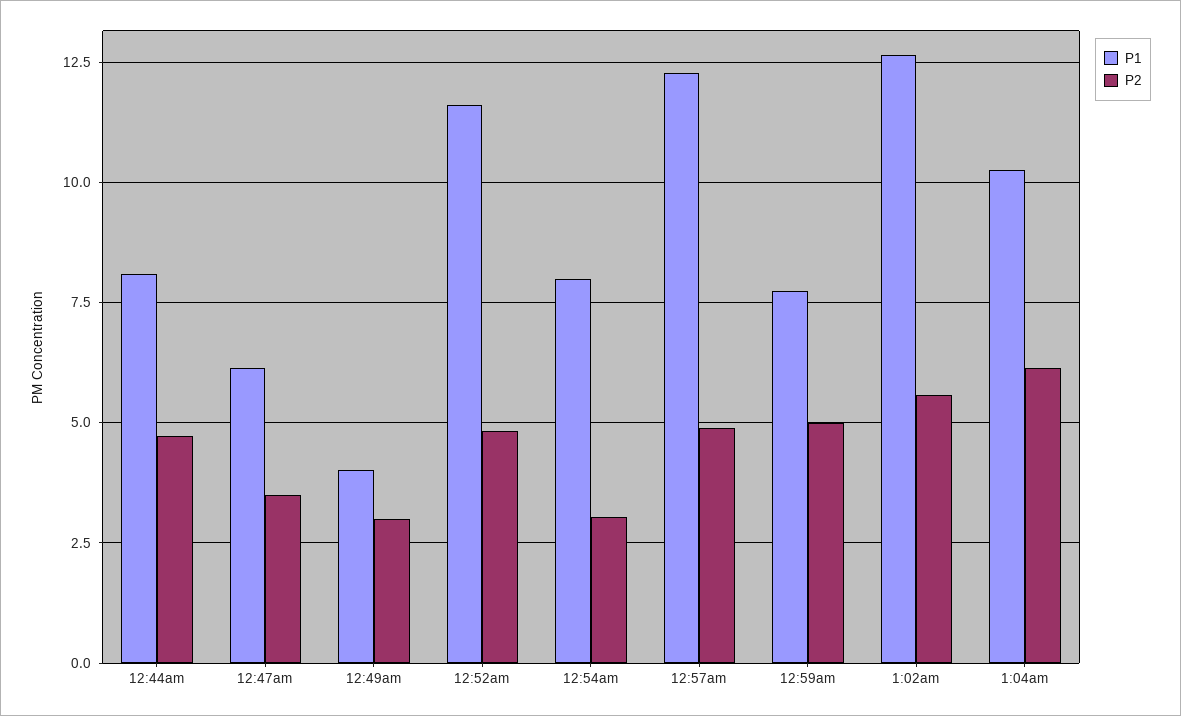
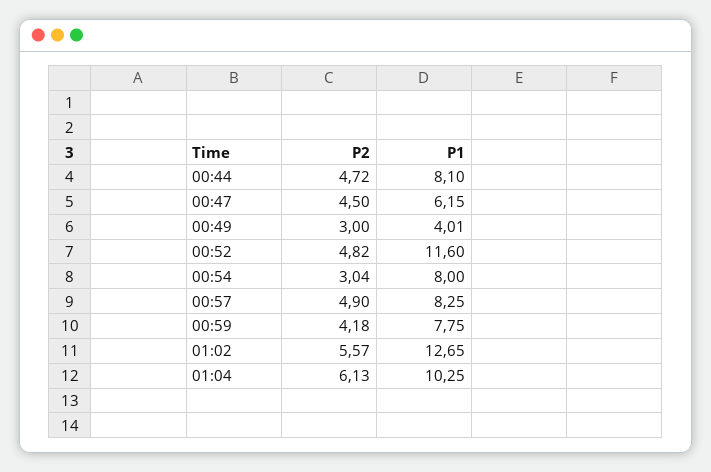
  {
    "P1": {
      "12:44am": 8.1,
      "12:47am": 6.15,
      "12:49am": 4.01,
      "12:52am": 11.6,
      "12:54am": 8,
-     "12:57am": 12.25,
+     "12:57am": 8.25,
      "12:59am": 7.75,
      "1:02am": 12.65,
      "1:04am": 10.25
    },
    "P2": {
      "12:44am": 4.72,
-     "12:47am": 3.5,
+     "12:47am": 4.5,
      "12:49am": 3,
      "12:52am": 4.82,
      "12:54am": 3.04,
      "12:57am": 4.9,
-     "12:59am": 5,
+     "12:59am": 4.18,
      "1:02am": 5.57,
      "1:04am": 6.13
    }
  }

